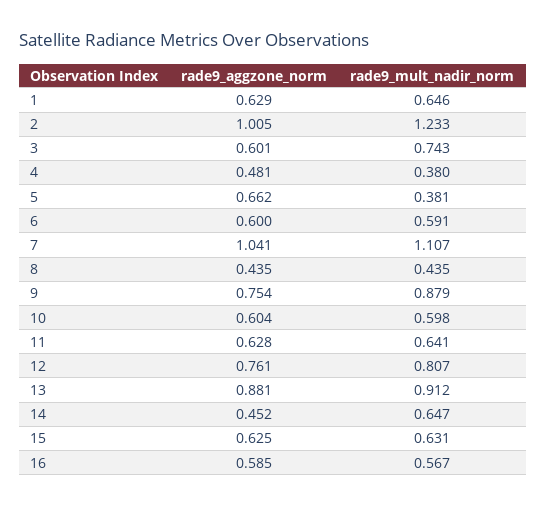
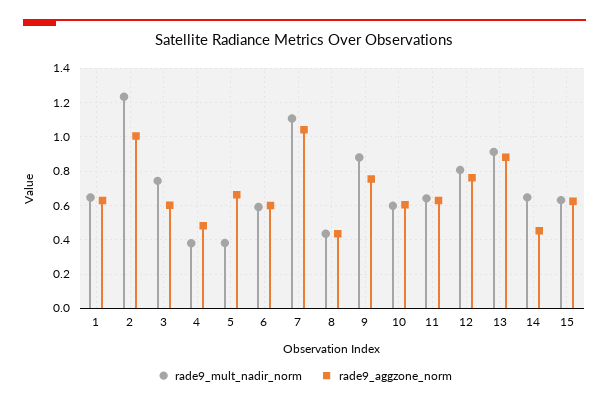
  {
    "rade9_aggzone_norm": {
      "1": 0.629,
      "2": 1.005,
      "3": 0.601,
      "4": 0.481,
      "5": 0.662,
      "6": 0.6,
      "7": 1.041,
      "8": 0.435,
      "9": 0.754,
      "10": 0.604,
      "11": 0.628,
      "12": 0.761,
      "13": 0.881,
      "14": 0.452,
-     "15": 0.625,
+     "15": 0.625
-     "16": 0.585
    },
    "rade9_mult_nadir_norm": {
      "1": 0.646,
      "2": 1.233,
      "3": 0.743,
      "4": 0.38,
      "5": 0.381,
      "6": 0.591,
      "7": 1.107,
      "8": 0.435,
      "9": 0.879,
      "10": 0.598,
      "11": 0.641,
      "12": 0.807,
      "13": 0.912,
      "14": 0.647,
-     "15": 0.631,
+     "15": 0.631
-     "16": 0.567
    }
  }

